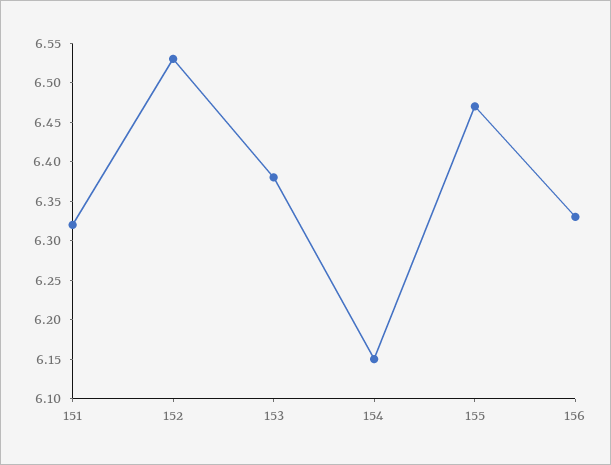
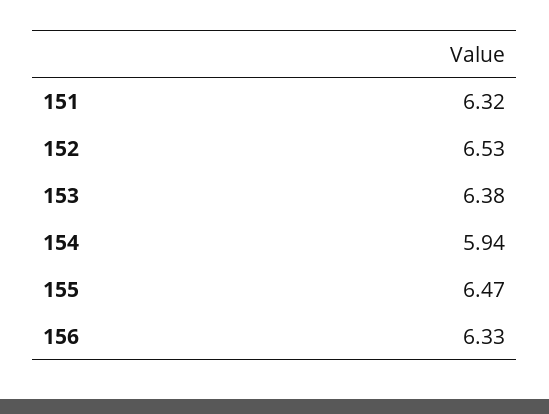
  {
    "151": 6.32,
    "152": 6.53,
    "153": 6.38,
-   "154": 6.15,
+   "154": 5.94,
    "155": 6.47,
    "156": 6.33
  }

